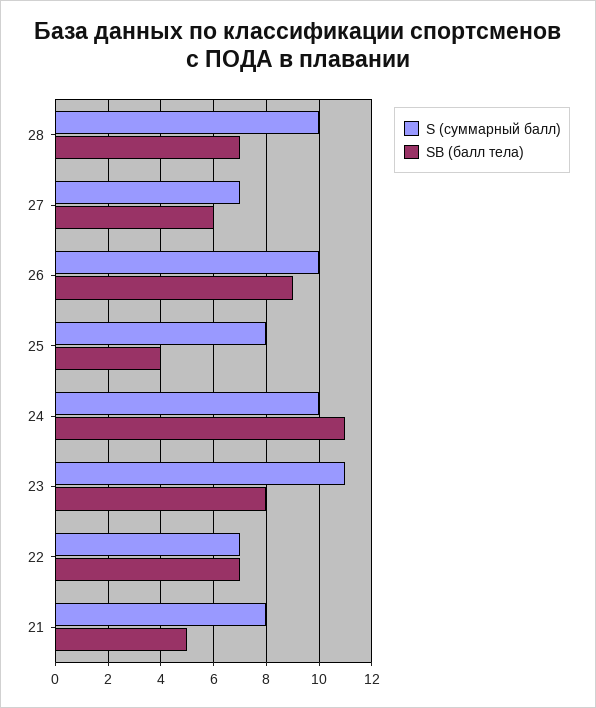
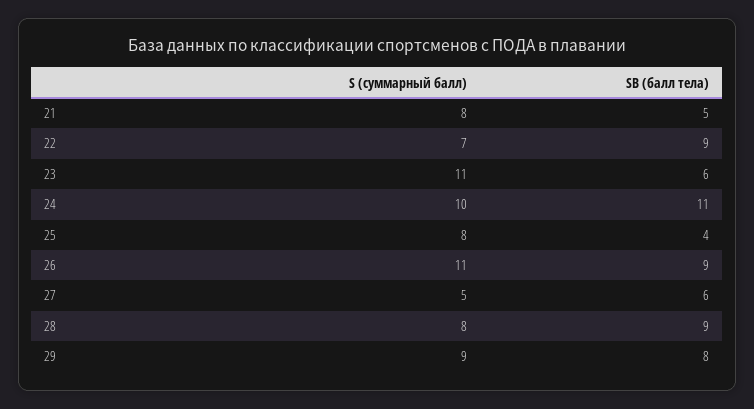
  {
    "S (суммарный балл)": {
-     "28": 10,
+     "28": 8,
-     "27": 7,
+     "27": 5,
-     "26": 10,
+     "26": 11,
      "25": 8,
      "24": 10,
      "23": 11,
      "22": 7,
-     "21": 8
+     "21": 8,
+     "29": 9
    },
    "SB (балл тела)": {
-     "28": 7,
+     "28": 9,
      "27": 6,
      "26": 9,
      "25": 4,
      "24": 11,
-     "23": 8,
+     "23": 6,
-     "22": 7,
+     "22": 9,
-     "21": 5
+     "21": 5,
+     "29": 8
    }
  }

